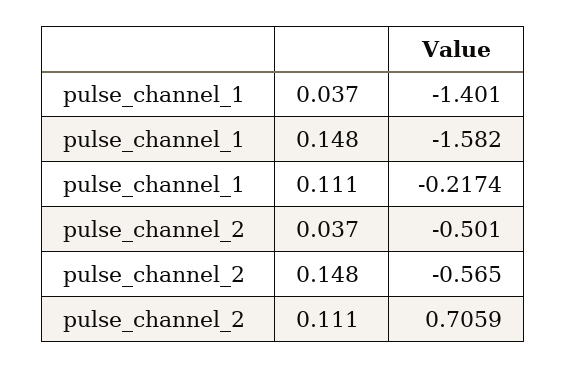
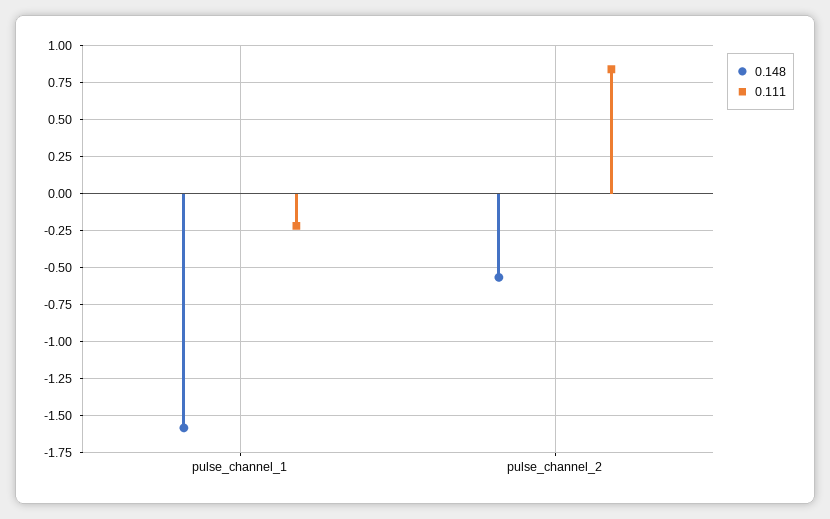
  {
-   "0.037": {
-     "pulse_channel_1": -1.401,
-     "pulse_channel_2": -0.501
-   },
    "0.148": {
      "pulse_channel_1": -1.582,
      "pulse_channel_2": -0.565
    },
    "0.111": {
      "pulse_channel_1": -0.2174,
-     "pulse_channel_2": 0.7059
+     "pulse_channel_2": 0.85
    }
  }

